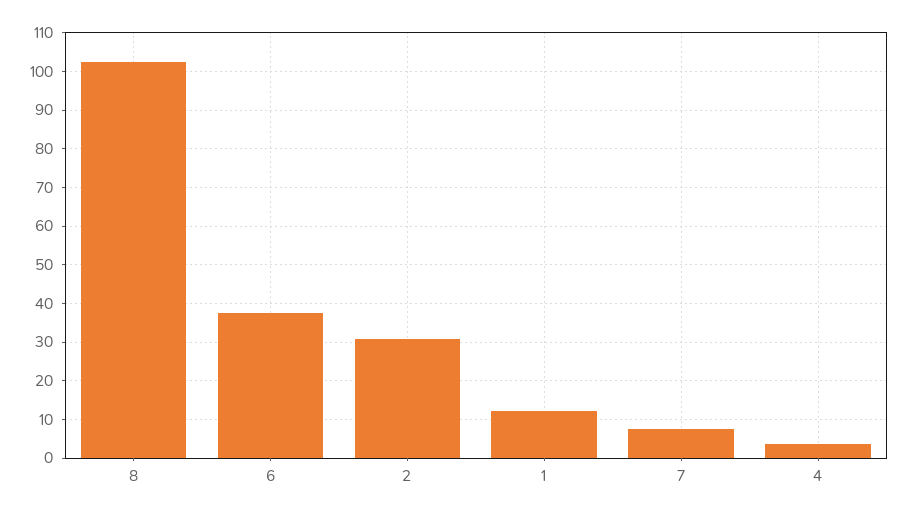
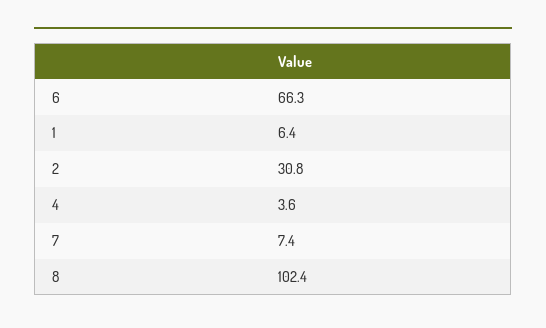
  {
    "8": 102.4,
-   "6": 38,
+   "6": 66.3,
    "2": 30.8,
-   "1": 12,
+   "1": 6.4,
    "7": 7.4,
    "4": 3.6
  }

